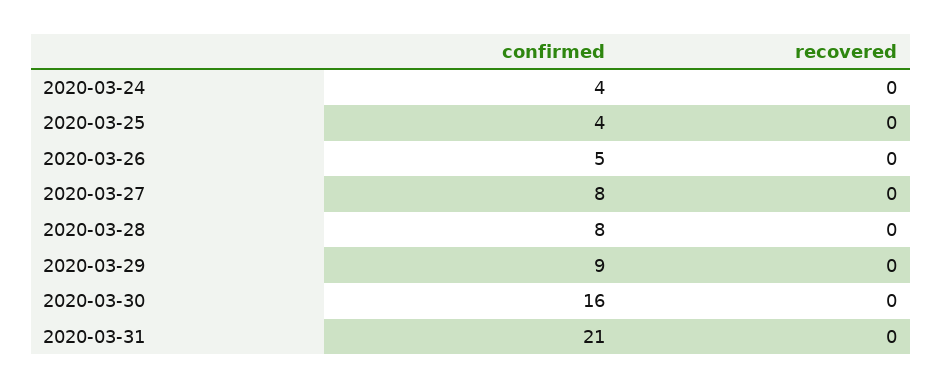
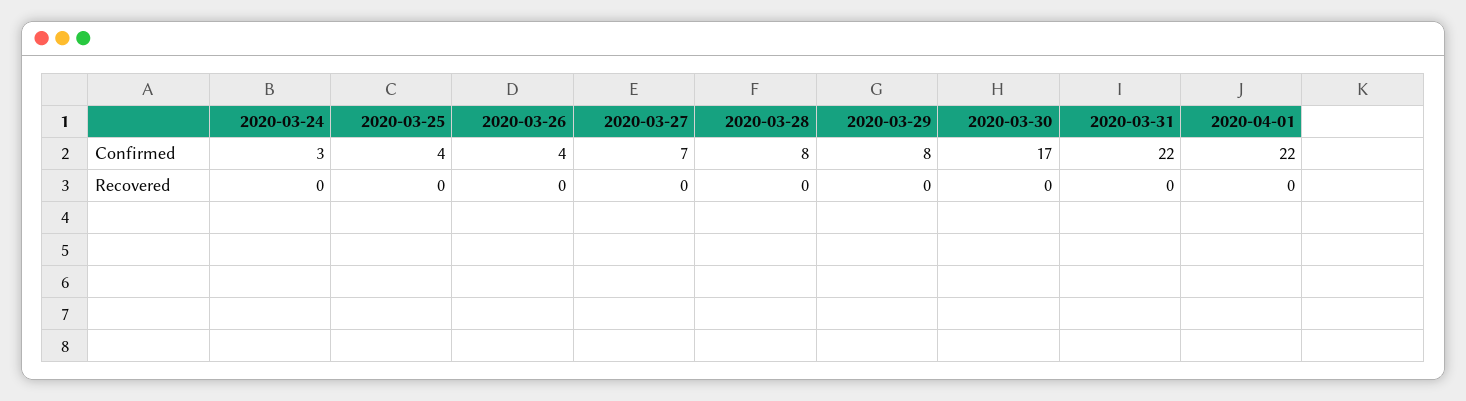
  {
    "confirmed": {
-     "2020-03-24": 4,
+     "2020-03-24": 3,
      "2020-03-25": 4,
-     "2020-03-26": 5,
+     "2020-03-26": 4,
-     "2020-03-27": 8,
+     "2020-03-27": 7,
      "2020-03-28": 8,
-     "2020-03-29": 9,
+     "2020-03-29": 8,
-     "2020-03-30": 16,
+     "2020-03-30": 17,
-     "2020-03-31": 21
+     "2020-03-31": 22,
+     "2020-04-01": 22
    },
    "recovered": {
      "2020-03-24": 0,
      "2020-03-25": 0,
      "2020-03-26": 0,
      "2020-03-27": 0,
      "2020-03-28": 0,
      "2020-03-29": 0,
      "2020-03-30": 0,
-     "2020-03-31": 0
+     "2020-03-31": 0,
+     "2020-04-01": 0
    }
  }

